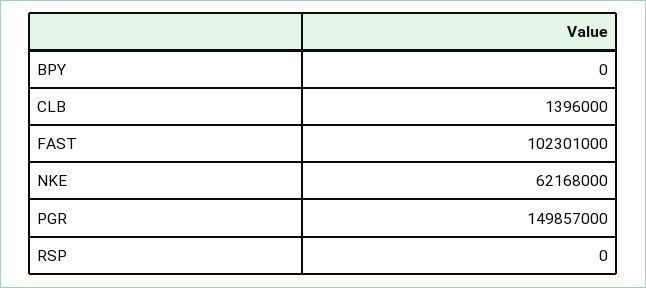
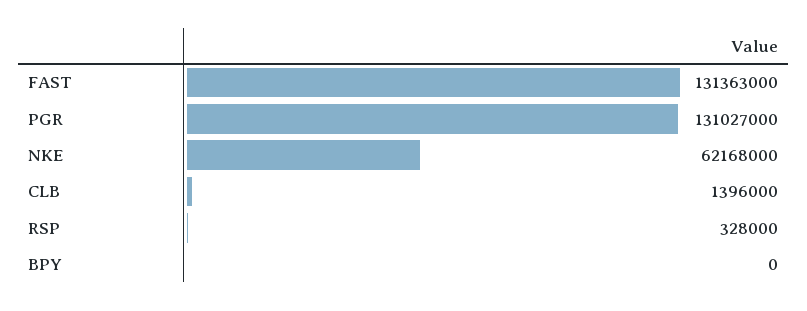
  {
    "BPY": 0,
    "CLB": 1396000,
-   "FAST": 102301000,
+   "FAST": 131363000,
    "NKE": 62168000,
-   "PGR": 149857000,
+   "PGR": 131027000,
-   "RSP": 0
+   "RSP": 328000
  }

